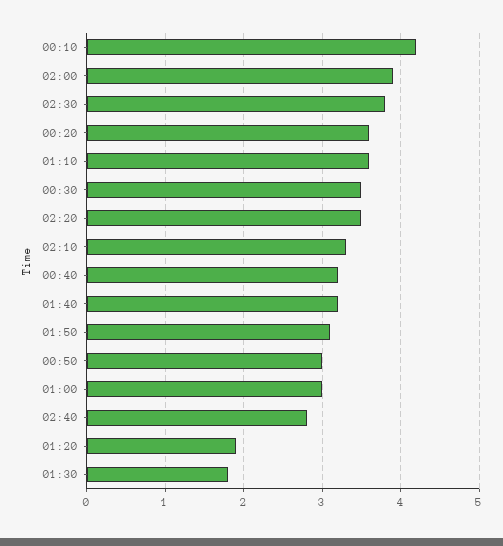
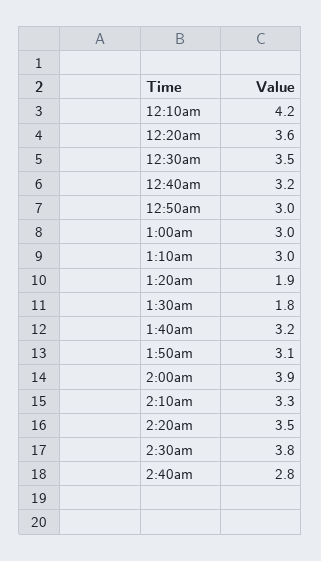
  {
    "00:10": 4.2,
    "02:00": 3.9,
    "02:30": 3.8,
    "00:20": 3.6,
-   "01:10": 3.6,
+   "01:10": 3,
    "00:30": 3.5,
    "02:20": 3.5,
    "02:10": 3.3,
    "00:40": 3.2,
    "01:40": 3.2,
    "01:50": 3.1,
    "00:50": 3,
    "01:00": 3,
    "02:40": 2.8,
    "01:20": 1.9,
    "01:30": 1.8
  }

